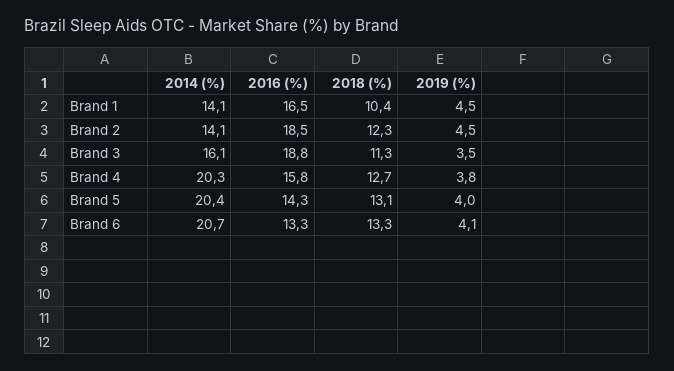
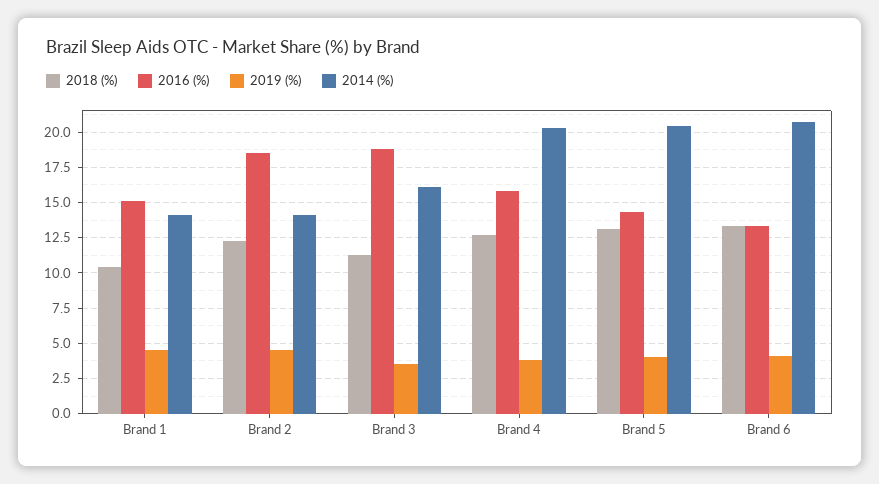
  {
    "2014 (%)": {
      "Brand 1": 14.1,
      "Brand 2": 14.1,
      "Brand 3": 16.1,
      "Brand 4": 20.3,
      "Brand 5": 20.4,
      "Brand 6": 20.7
    },
    "2016 (%)": {
-     "Brand 1": 16.5,
+     "Brand 1": 15,
      "Brand 2": 18.5,
      "Brand 3": 18.8,
      "Brand 4": 15.8,
      "Brand 5": 14.3,
      "Brand 6": 13.3
    },
    "2018 (%)": {
      "Brand 1": 10.4,
      "Brand 2": 12.3,
      "Brand 3": 11.3,
      "Brand 4": 12.7,
      "Brand 5": 13.1,
      "Brand 6": 13.3
    },
    "2019 (%)": {
      "Brand 1": 4.5,
      "Brand 2": 4.5,
      "Brand 3": 3.5,
      "Brand 4": 3.8,
      "Brand 5": 4,
      "Brand 6": 4.1
    }
  }

